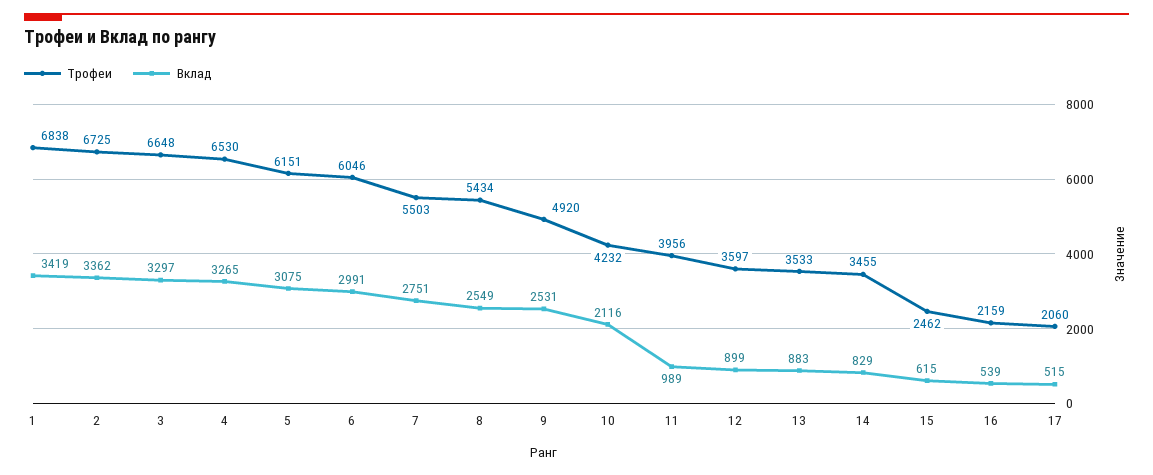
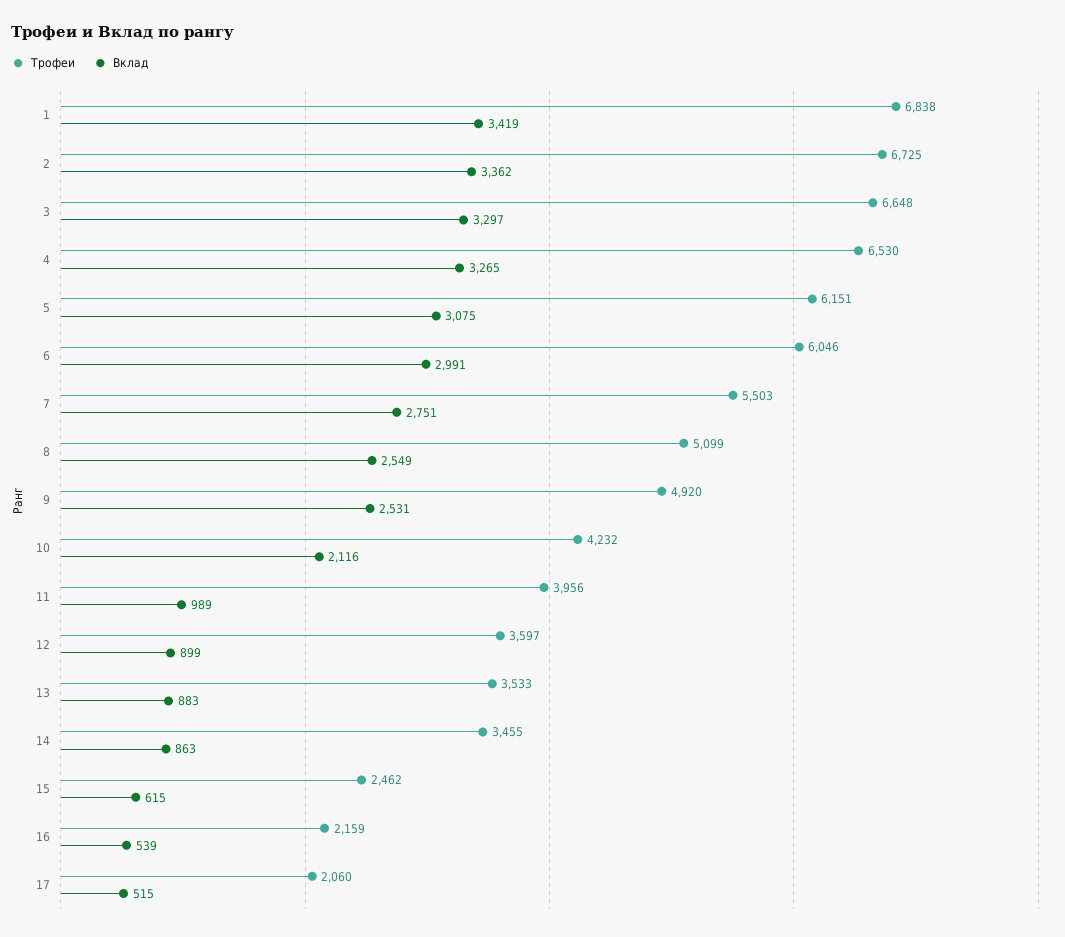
  {
    "Трофеи": {
      "1": 6838,
      "2": 6725,
      "3": 6648,
      "4": 6530,
      "5": 6151,
      "6": 6046,
      "7": 5503,
-     "8": 5434,
+     "8": 5099,
      "9": 4920,
      "10": 4232,
      "11": 3956,
      "12": 3597,
      "13": 3533,
      "14": 3455,
      "15": 2462,
      "16": 2159,
      "17": 2060
    },
    "Вклад": {
      "1": 3419,
      "2": 3362,
      "3": 3297,
      "4": 3265,
      "5": 3075,
      "6": 2991,
      "7": 2751,
      "8": 2549,
      "9": 2531,
      "10": 2116,
      "11": 989,
      "12": 899,
      "13": 883,
-     "14": 829,
+     "14": 863,
      "15": 615,
      "16": 539,
      "17": 515
    }
  }

